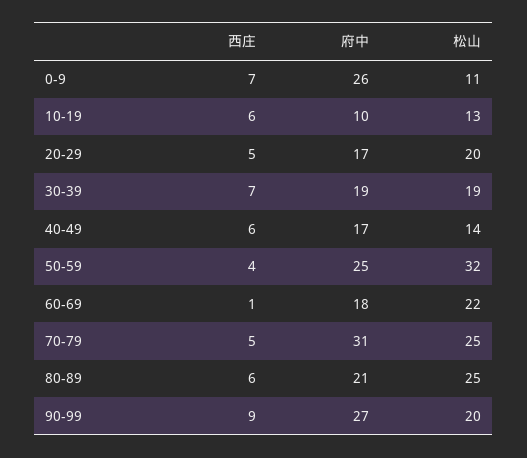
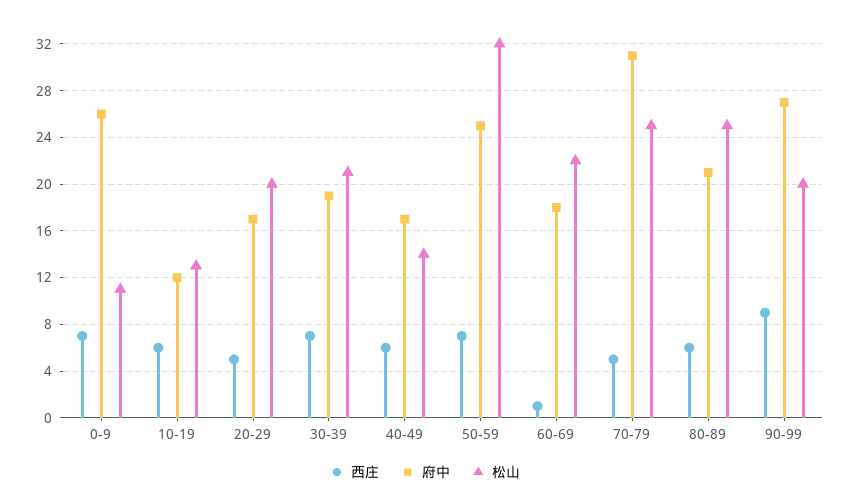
  {
    "西庄": {
      "0-9": 7,
      "10-19": 6,
      "20-29": 5,
      "30-39": 7,
      "40-49": 6,
-     "50-59": 4,
+     "50-59": 7,
      "60-69": 1,
      "70-79": 5,
      "80-89": 6,
      "90-99": 9
    },
    "府中": {
      "0-9": 26,
-     "10-19": 10,
+     "10-19": 12,
      "20-29": 17,
      "30-39": 19,
      "40-49": 17,
      "50-59": 25,
      "60-69": 18,
      "70-79": 31,
      "80-89": 21,
      "90-99": 27
    },
    "松山": {
      "0-9": 11,
      "10-19": 13,
      "20-29": 20,
-     "30-39": 19,
+     "30-39": 21,
      "40-49": 14,
      "50-59": 32,
      "60-69": 22,
      "70-79": 25,
      "80-89": 25,
      "90-99": 20
    }
  }

